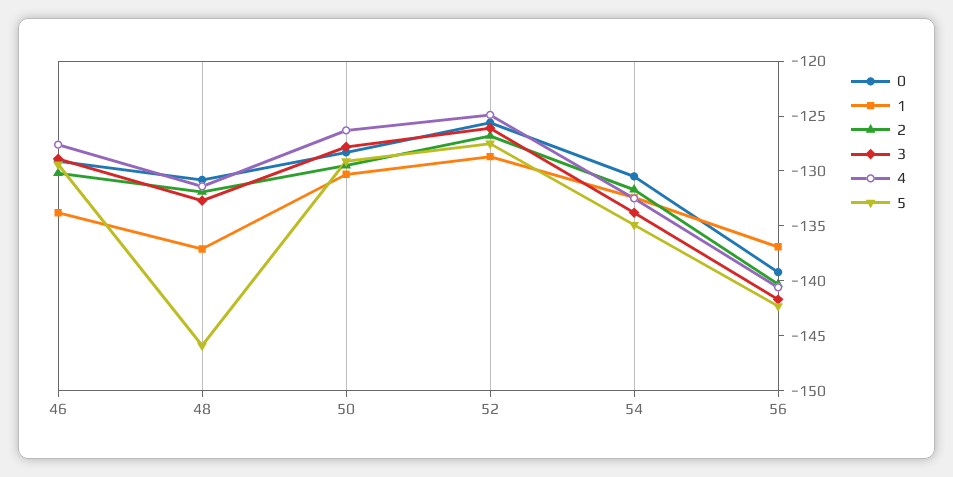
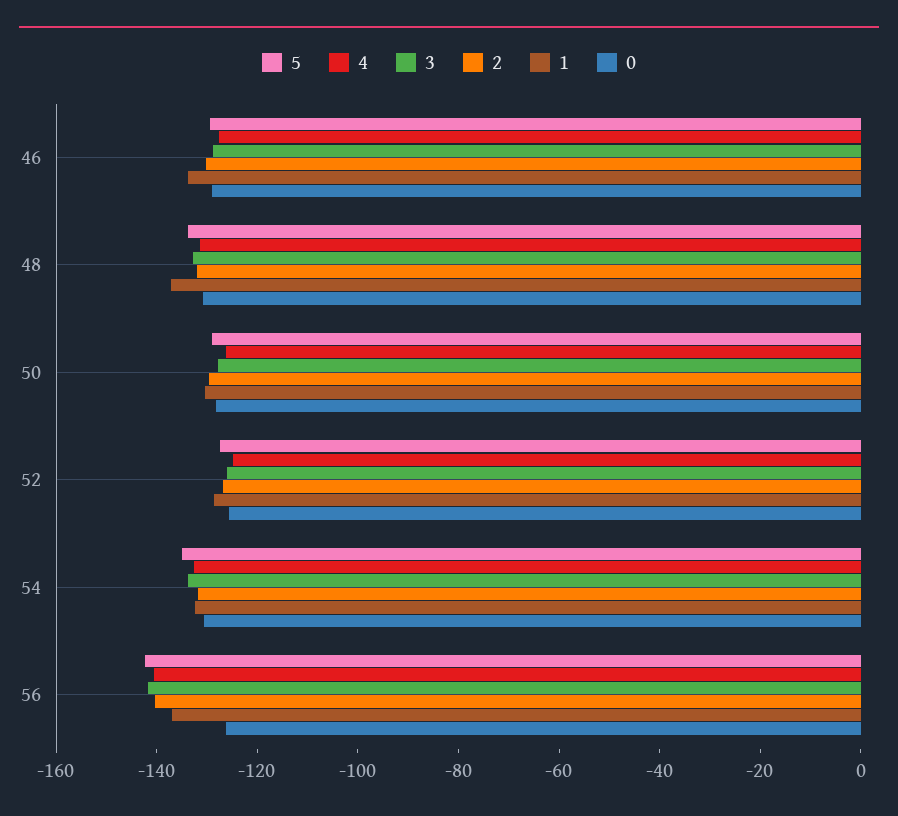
  {
    "0": {
      "46": -129,
      "48": -131,
      "50": -128,
      "52": -126,
      "54": -131,
-     "56": -139
+     "56": -125
    },
    "1": {
      "46": -134,
      "48": -137,
      "50": -130,
      "52": -129,
      "54": -132,
      "56": -137
    },
    "2": {
      "46": -130,
      "48": -132,
      "50": -130,
      "52": -127,
      "54": -132,
      "56": -140
    },
    "3": {
      "46": -129,
      "48": -133,
      "50": -128,
      "52": -126,
      "54": -134,
      "56": -142
    },
    "4": {
      "46": -128,
      "48": -131,
      "50": -126,
      "52": -125,
      "54": -133,
      "56": -141
    },
    "5": {
      "46": -129,
-     "48": -146,
+     "48": -135,
      "50": -129,
      "52": -128,
      "54": -135,
      "56": -142
    }
  }

